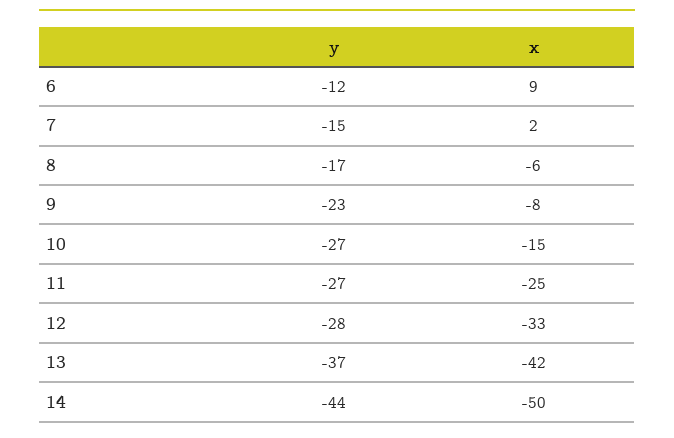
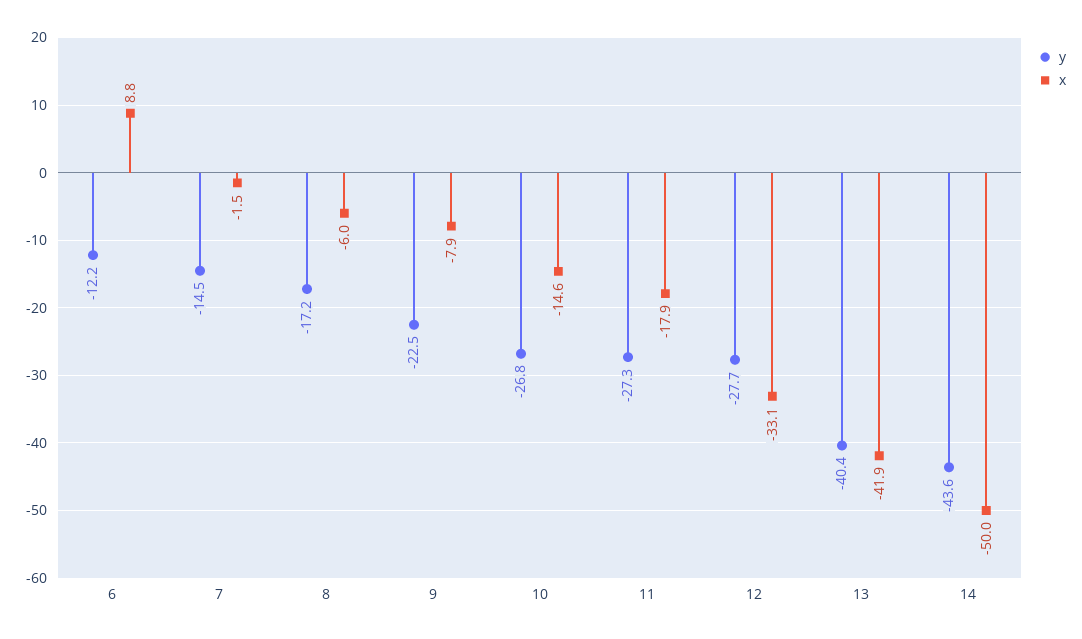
  {
    "y": {
      "6": -12.2,
      "7": -14.5,
      "8": -17.2,
      "9": -22.5,
      "10": -26.8,
      "11": -27.3,
      "12": -27.7,
-     "13": -37,
+     "13": -40.4,
      "14": -43.6
    },
    "x": {
      "6": 8.8,
-     "7": 2,
+     "7": -1.5,
      "8": -6,
      "9": -7.9,
      "10": -14.6,
-     "11": -25,
+     "11": -17.9,
      "12": -33.1,
      "13": -41.9,
      "14": -50
    }
  }

